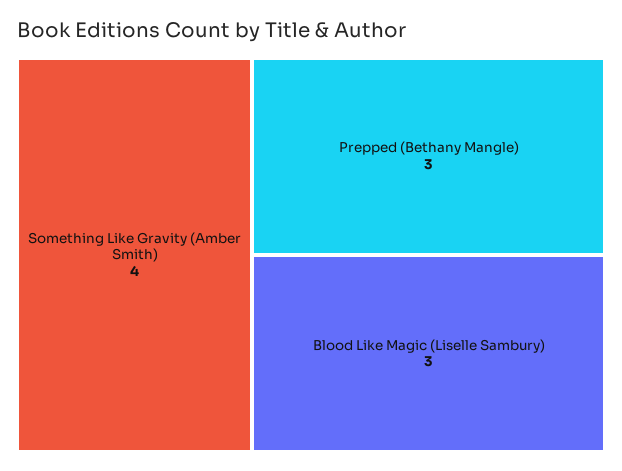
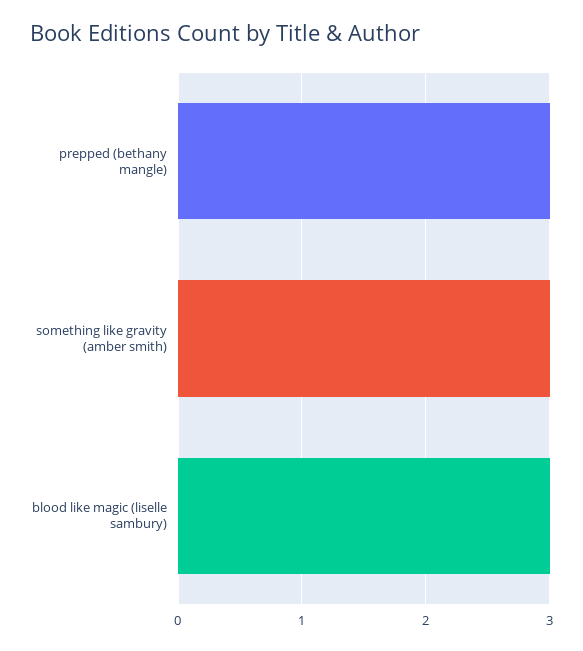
  {
-   "Something Like Gravity (Amber Smith)": 4,
+   "Something Like Gravity (Amber Smith)": 3,
    "Prepped (Bethany Mangle)": 3,
    "Blood Like Magic (Liselle Sambury)": 3
  }

